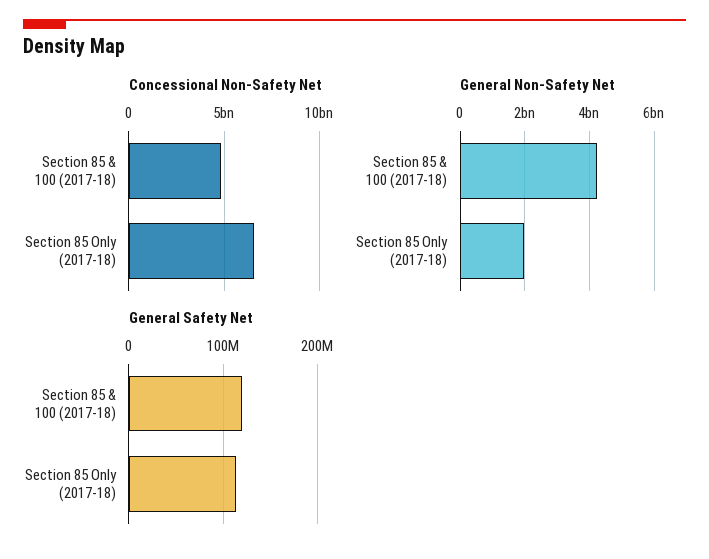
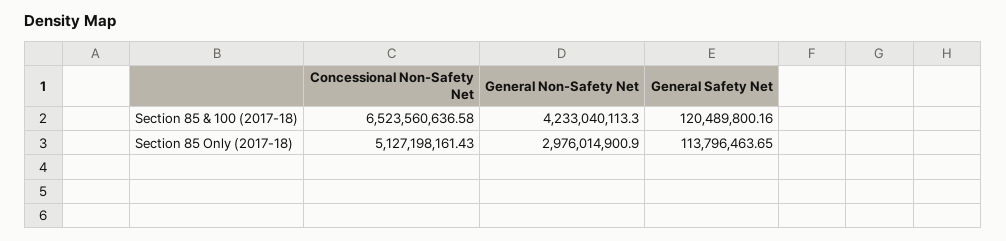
  {
    "Concessional Non-Safety Net": {
-     "Section 85 & 100 (2017-18)": 5000000000,
+     "Section 85 & 100 (2017-18)": 6523560636.58,
-     "Section 85 Only (2017-18)": 6500000000
+     "Section 85 Only (2017-18)": 5127198161.43
    },
    "General Non-Safety Net": {
      "Section 85 & 100 (2017-18)": 4233040113.3,
-     "Section 85 Only (2017-18)": 2000000000
+     "Section 85 Only (2017-18)": 2976014900.9
    },
    "General Safety Net": {
      "Section 85 & 100 (2017-18)": 120489800.16,
      "Section 85 Only (2017-18)": 113796463.65
    }
  }

